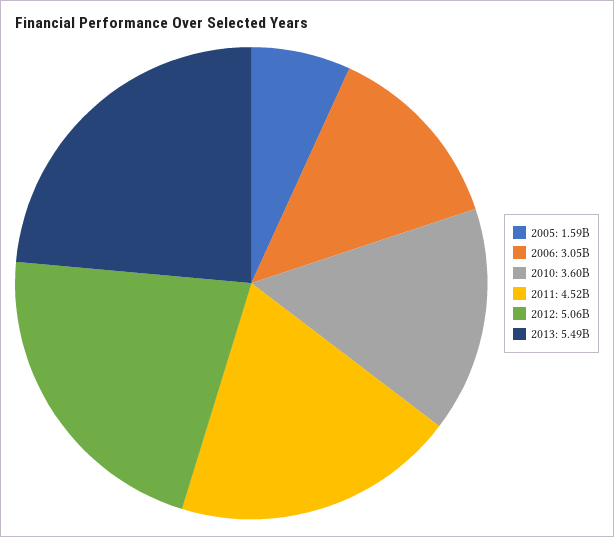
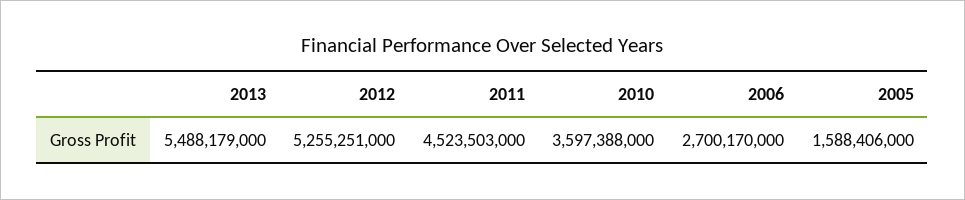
  {
    "2005": 1588406000,
-   "2006": 3050000000,
+   "2006": 2700170000,
    "2010": 3597388000,
    "2011": 4523503000,
-   "2012": 5060000000,
+   "2012": 5255251000,
    "2013": 5488179000
  }

